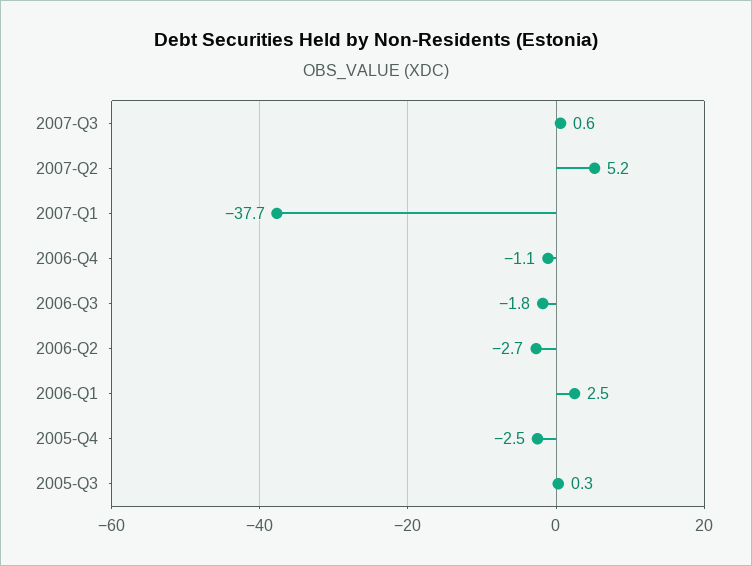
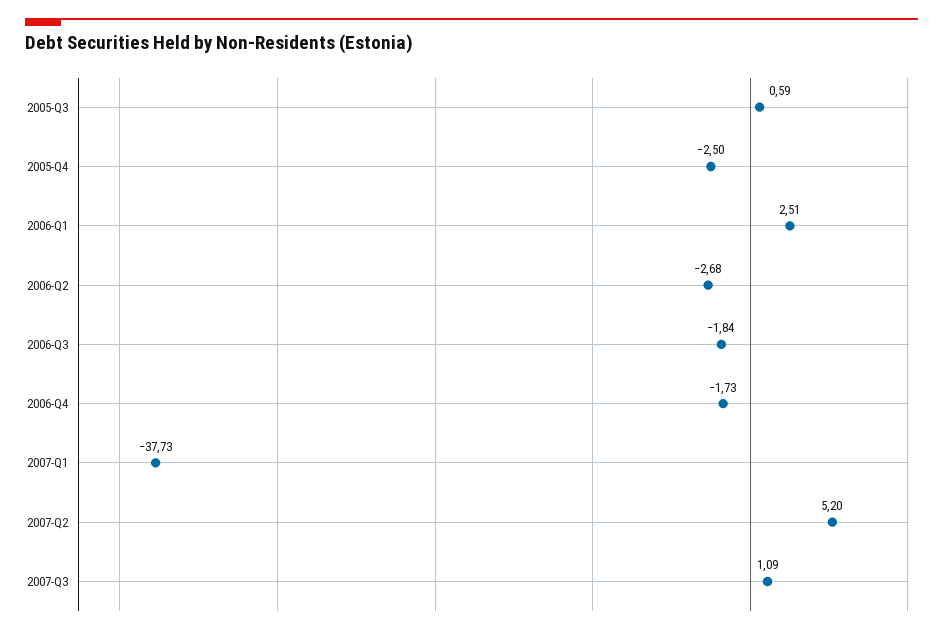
  {
-   "2007-Q3": 0.6,
+   "2007-Q3": 1.09,
    "2007-Q2": 5.2,
    "2007-Q1": -37.73,
-   "2006-Q4": -1.1,
+   "2006-Q4": -1.73,
    "2006-Q3": -1.84,
    "2006-Q2": -2.68,
    "2006-Q1": 2.51,
    "2005-Q4": -2.5,
-   "2005-Q3": 0.3
+   "2005-Q3": 0.59
  }

